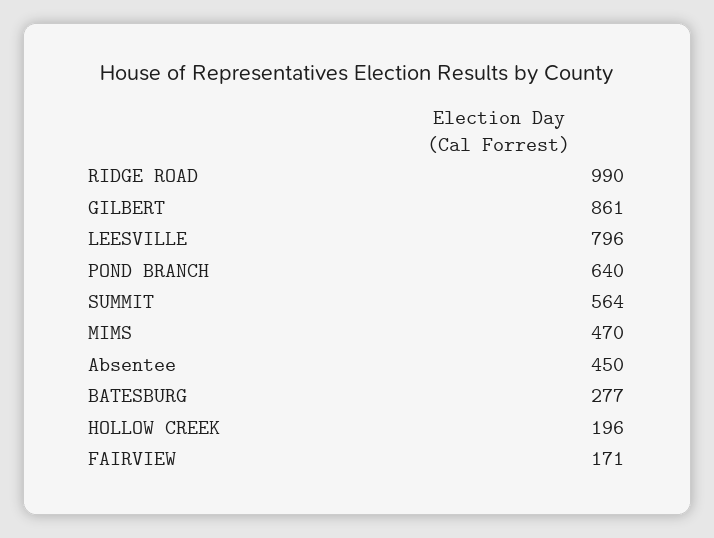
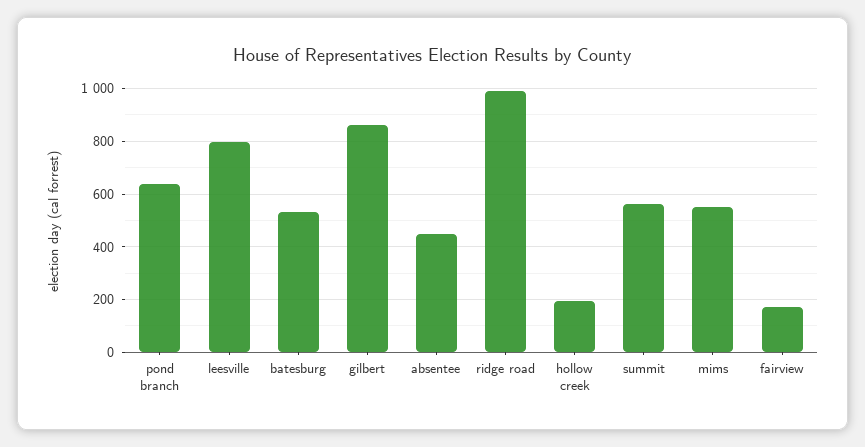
  {
    "RIDGE ROAD": 990,
    "GILBERT": 861,
    "LEESVILLE": 796,
    "POND BRANCH": 640,
    "SUMMIT": 564,
-   "MIMS": 470,
+   "MIMS": 550,
    "Absentee": 450,
-   "BATESBURG": 277,
+   "BATESBURG": 525,
    "HOLLOW CREEK": 196,
    "FAIRVIEW": 171
  }

